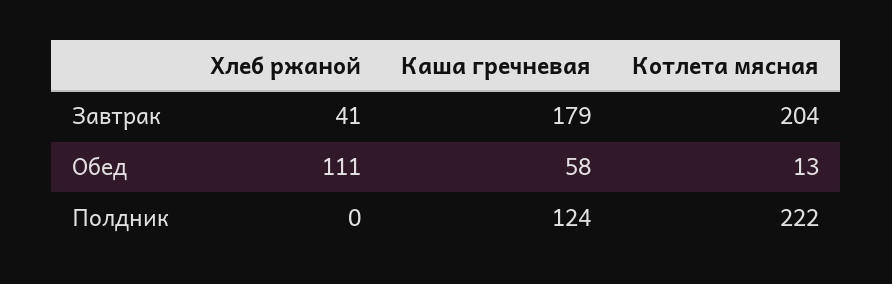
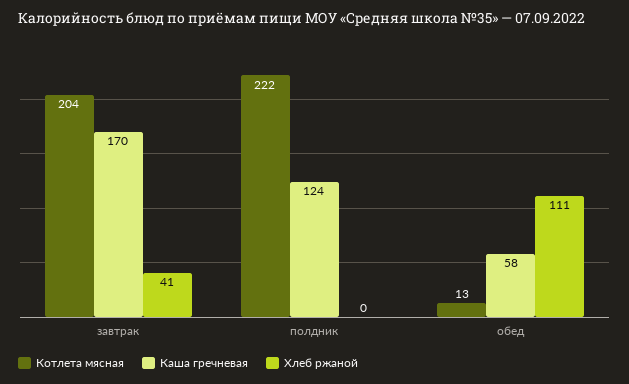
  {
    "Хлеб ржаной": {
      "Завтрак": 41,
      "Обед": 111,
      "Полдник": 0
    },
    "Каша гречневая": {
-     "Завтрак": 179,
+     "Завтрак": 170,
      "Обед": 58,
      "Полдник": 124
    },
    "Котлета мясная": {
      "Завтрак": 204,
      "Обед": 13,
      "Полдник": 222
    }
  }

